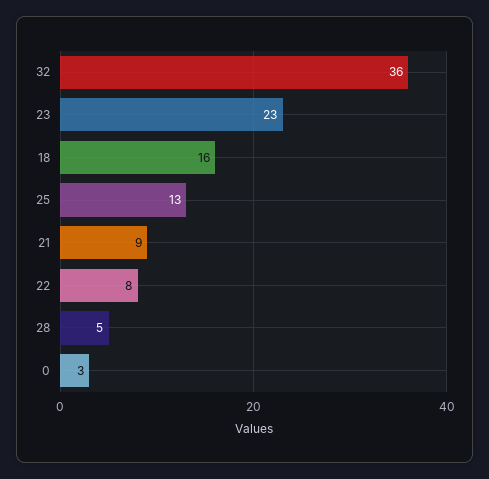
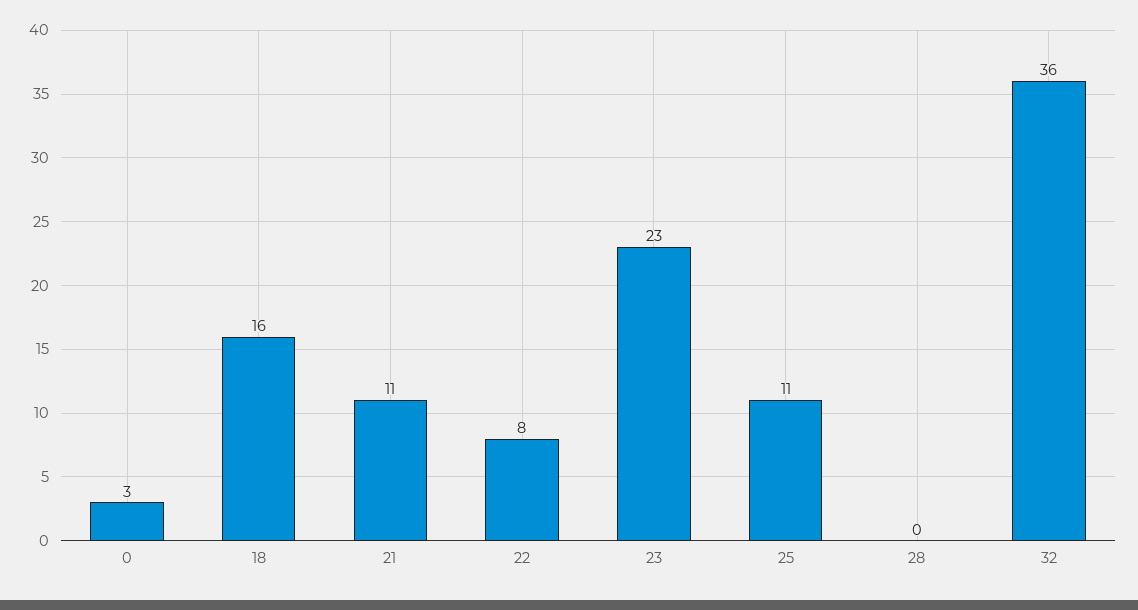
  {
    "32": 36,
    "23": 23,
    "18": 16,
-   "25": 13,
+   "25": 11,
-   "21": 9,
+   "21": 11,
    "22": 8,
-   "28": 5,
+   "28": 0,
    "0": 3
  }

